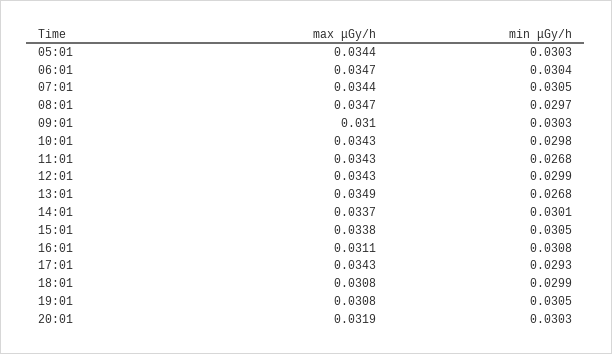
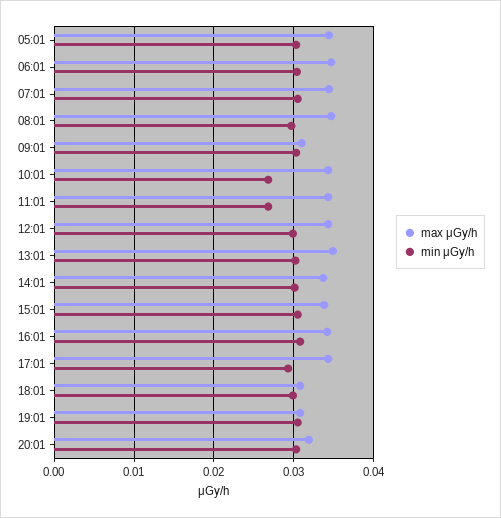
  {
    "max μGy/h": {
      "05:01": 0.0344,
      "06:01": 0.0347,
      "07:01": 0.0344,
      "08:01": 0.0347,
      "09:01": 0.031,
      "10:01": 0.0343,
      "11:01": 0.0343,
      "12:01": 0.0343,
      "13:01": 0.0349,
      "14:01": 0.0337,
      "15:01": 0.0338,
-     "16:01": 0.0311,
+     "16:01": 0.034,
      "17:01": 0.0343,
      "18:01": 0.0308,
      "19:01": 0.0308,
      "20:01": 0.0319
    },
    "min μGy/h": {
      "05:01": 0.0303,
      "06:01": 0.0304,
      "07:01": 0.0305,
      "08:01": 0.0297,
      "09:01": 0.0303,
-     "10:01": 0.0298,
+     "10:01": 0.027,
      "11:01": 0.0268,
      "12:01": 0.0299,
-     "13:01": 0.0268,
+     "13:01": 0.03,
      "14:01": 0.0301,
      "15:01": 0.0305,
      "16:01": 0.0308,
      "17:01": 0.0293,
      "18:01": 0.0299,
      "19:01": 0.0305,
      "20:01": 0.0303
    }
  }

